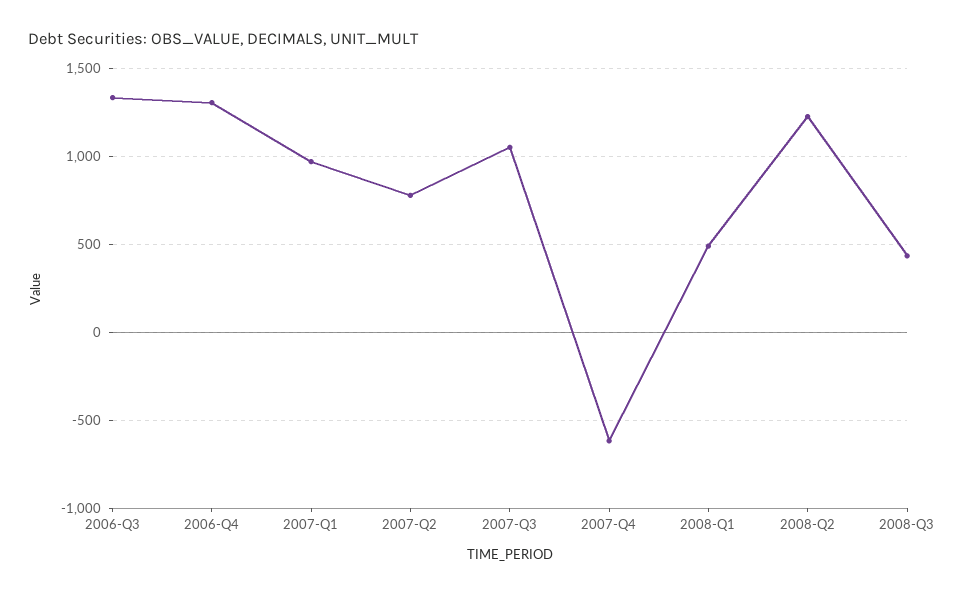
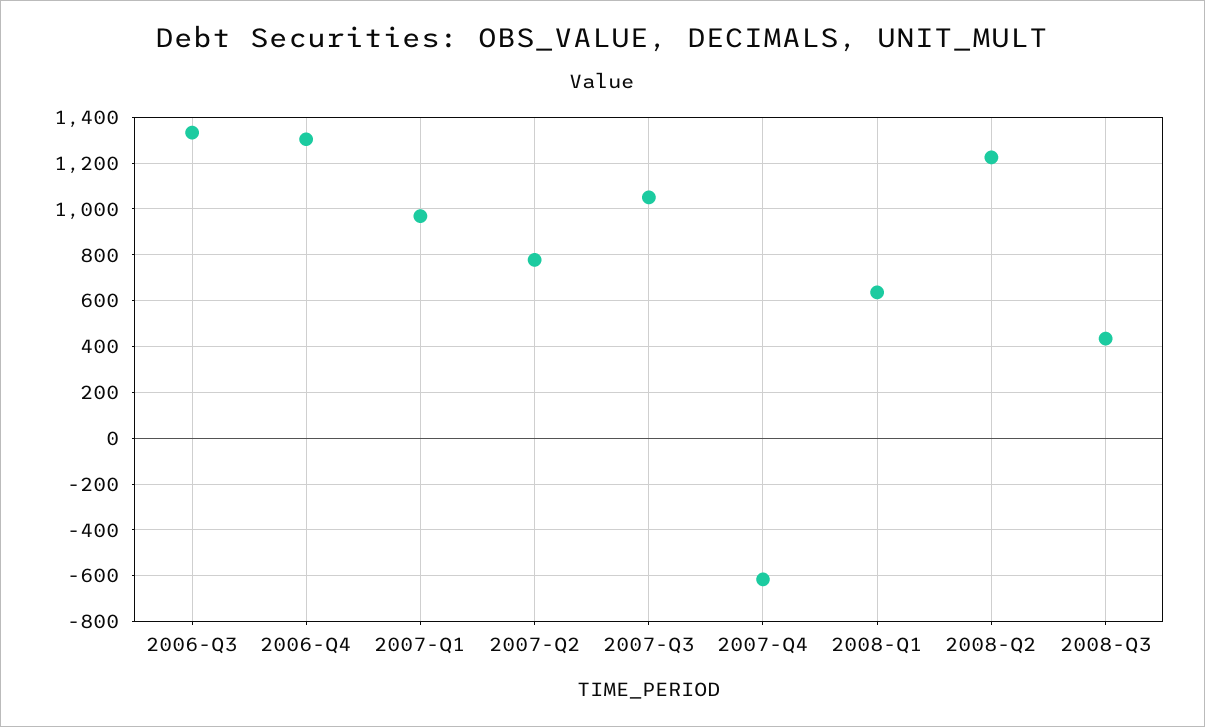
  {
    "2006-Q3": 1350,
    "2006-Q4": 1300,
    "2007-Q1": 950,
    "2007-Q2": 800,
    "2007-Q3": 1050,
    "2007-Q4": -600,
-   "2008-Q1": 500,
+   "2008-Q1": 650,
    "2008-Q2": 1250,
    "2008-Q3": 450
  }

